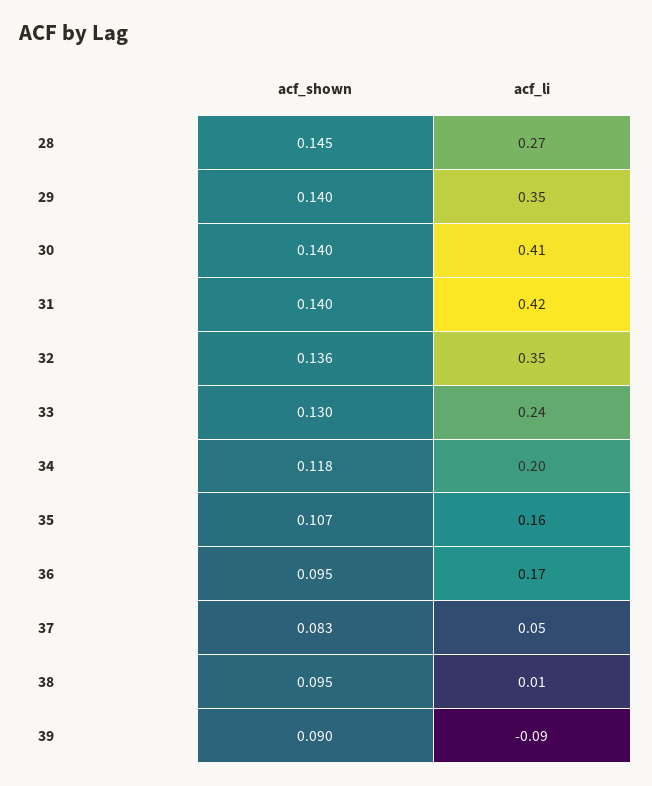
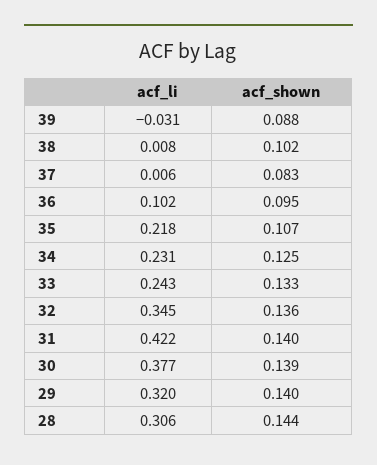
  {
    "acf_shown": {
-     "28": 0.145,
+     "28": 0.144,
      "29": 0.14,
-     "30": 0.14,
+     "30": 0.139,
      "31": 0.14,
      "32": 0.136,
-     "33": 0.13,
+     "33": 0.133,
-     "34": 0.118,
+     "34": 0.125,
      "35": 0.107,
      "36": 0.095,
      "37": 0.083,
-     "38": 0.095,
+     "38": 0.102,
-     "39": 0.09
+     "39": 0.088
    },
    "acf_li": {
-     "28": 0.27,
+     "28": 0.306,
-     "29": 0.35,
+     "29": 0.32,
-     "30": 0.41,
+     "30": 0.377,
      "31": 0.422,
      "32": 0.345,
      "33": 0.243,
-     "34": 0.2,
+     "34": 0.231,
-     "35": 0.16,
+     "35": 0.218,
-     "36": 0.17,
+     "36": 0.102,
-     "37": 0.05,
+     "37": 0.006,
      "38": 0.008,
-     "39": -0.09
+     "39": -0.031
    }
  }

